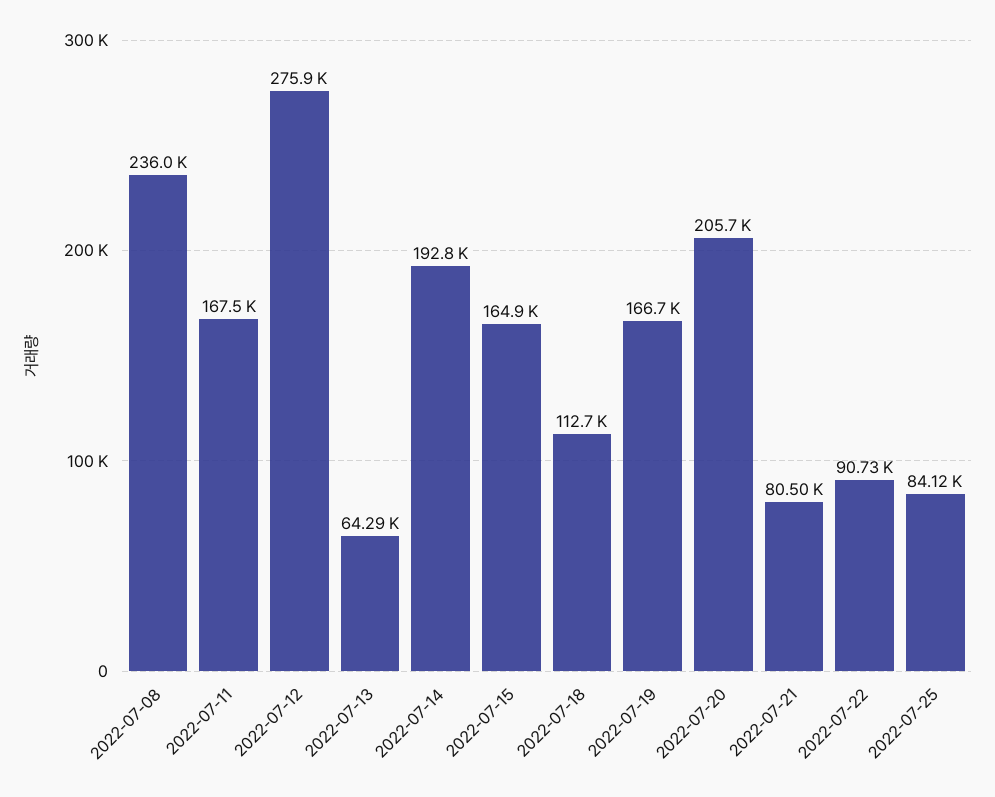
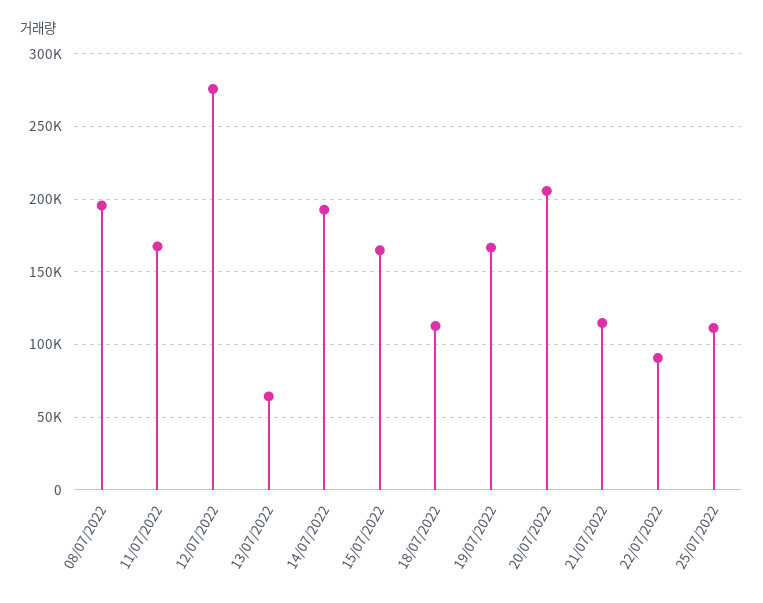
  {
-   "2022-07-08": 236000,
+   "2022-07-08": 195000,
    "2022-07-11": 167500,
    "2022-07-12": 275900,
    "2022-07-13": 64290,
    "2022-07-14": 192800,
    "2022-07-15": 164900,
    "2022-07-18": 112700,
    "2022-07-19": 166700,
    "2022-07-20": 205700,
-   "2022-07-21": 80500,
+   "2022-07-21": 115000,
    "2022-07-22": 90730,
-   "2022-07-25": 84120
+   "2022-07-25": 110000
  }

